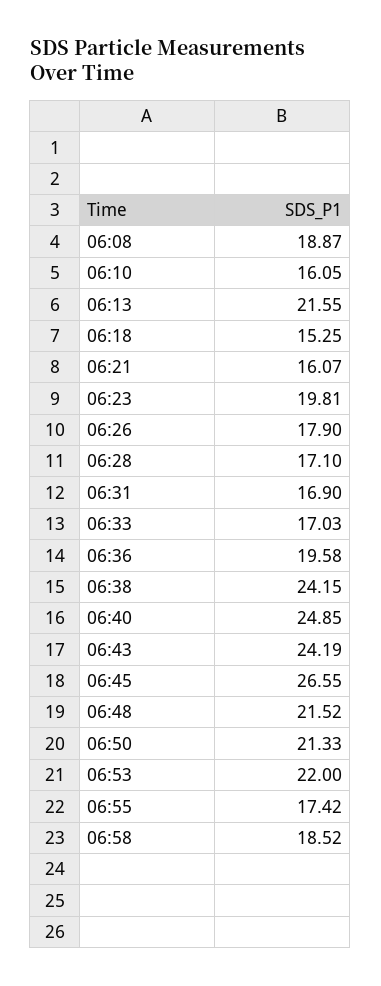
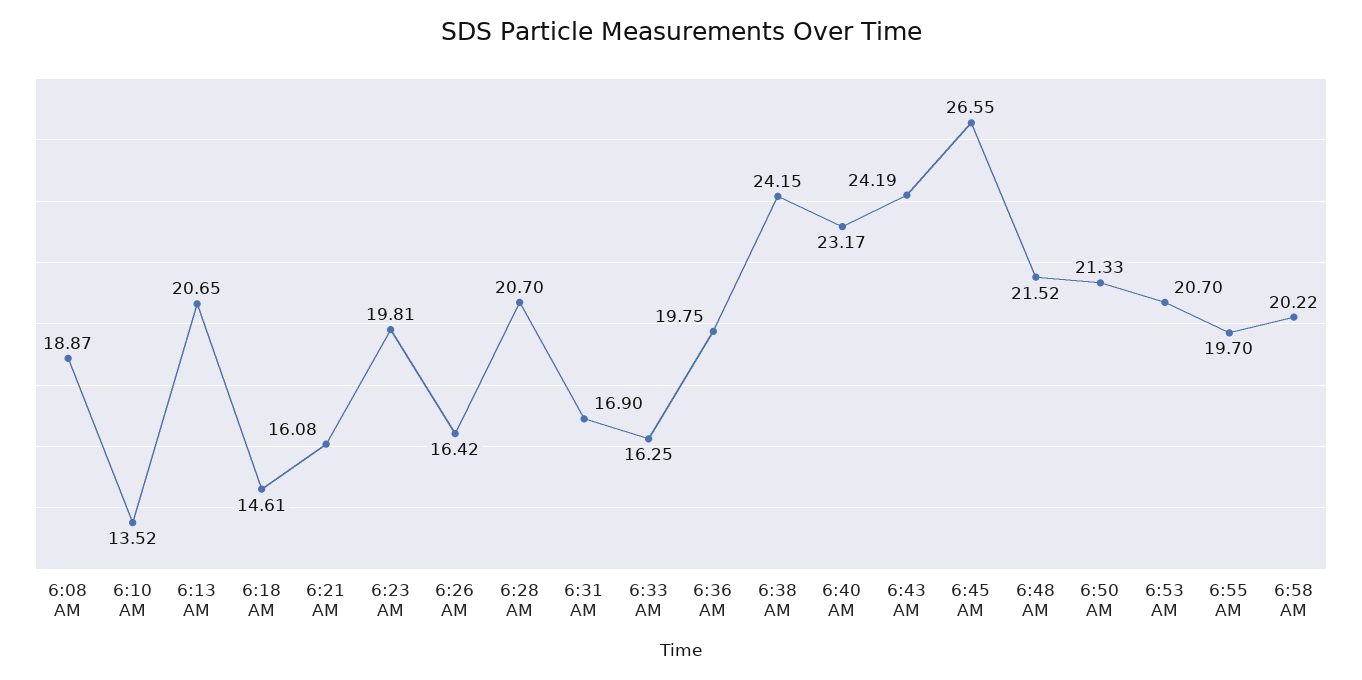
  {
    "06:08": 18.87,
-   "06:10": 16.05,
+   "06:10": 13.52,
-   "06:13": 21.55,
+   "06:13": 20.65,
-   "06:18": 15.25,
+   "06:18": 14.61,
-   "06:21": 16.07,
+   "06:21": 16.08,
    "06:23": 19.81,
-   "06:26": 17.9,
+   "06:26": 16.42,
-   "06:28": 17.1,
+   "06:28": 20.7,
    "06:31": 16.9,
-   "06:33": 17.03,
+   "06:33": 16.25,
-   "06:36": 19.58,
+   "06:36": 19.75,
    "06:38": 24.15,
-   "06:40": 24.85,
+   "06:40": 23.17,
    "06:43": 24.19,
    "06:45": 26.55,
    "06:48": 21.52,
    "06:50": 21.33,
-   "06:53": 22,
+   "06:53": 20.7,
-   "06:55": 17.42,
+   "06:55": 19.7,
-   "06:58": 18.52
+   "06:58": 20.22
  }

